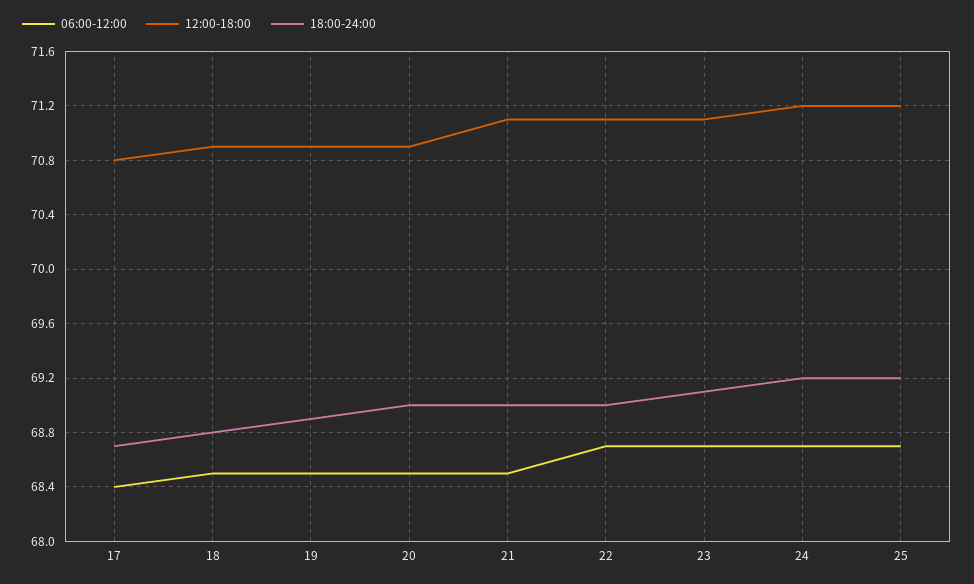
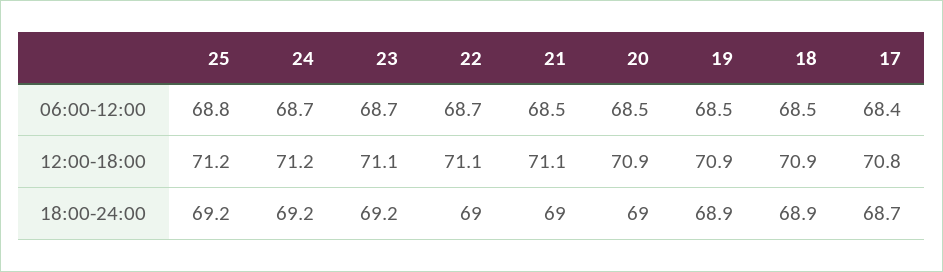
  {
    "06:00-12:00": {
      "17": 68.4,
      "18": 68.5,
      "19": 68.5,
      "20": 68.5,
      "21": 68.5,
      "22": 68.7,
      "23": 68.7,
      "24": 68.7,
-     "25": 68.7
+     "25": 68.8
    },
    "12:00-18:00": {
      "17": 70.8,
      "18": 70.9,
      "19": 70.9,
      "20": 70.9,
      "21": 71.1,
      "22": 71.1,
      "23": 71.1,
      "24": 71.2,
      "25": 71.2
    },
    "18:00-24:00": {
      "17": 68.7,
-     "18": 68.8,
+     "18": 68.9,
      "19": 68.9,
      "20": 69,
      "21": 69,
      "22": 69,
-     "23": 69.1,
+     "23": 69.2,
      "24": 69.2,
      "25": 69.2
    }
  }

